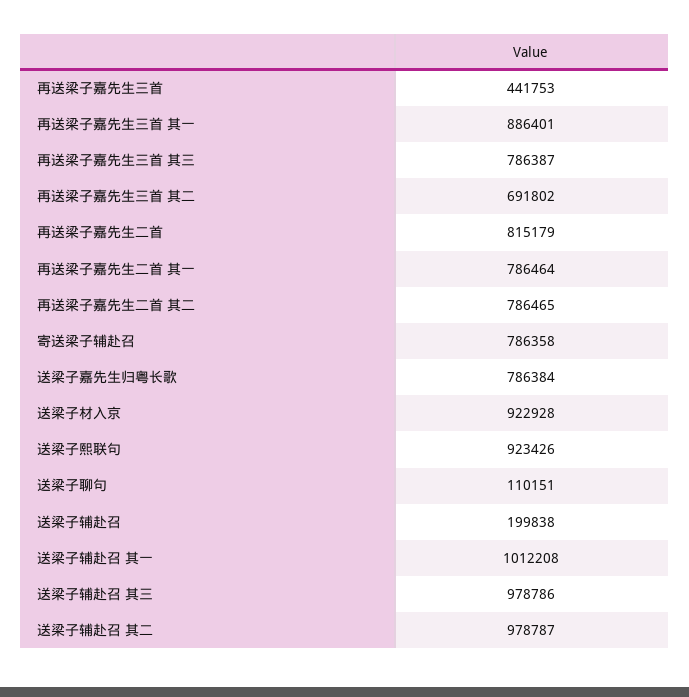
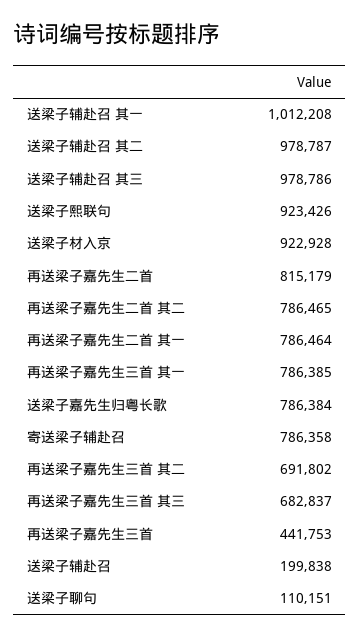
  {
    "再送梁子嘉先生三首": 441753,
-   "再送梁子嘉先生三首 其一": 886401,
+   "再送梁子嘉先生三首 其一": 786385,
-   "再送梁子嘉先生三首 其三": 786387,
+   "再送梁子嘉先生三首 其三": 682837,
    "再送梁子嘉先生三首 其二": 691802,
    "再送梁子嘉先生二首": 815179,
    "再送梁子嘉先生二首 其一": 786464,
    "再送梁子嘉先生二首 其二": 786465,
    "寄送梁子辅赴召": 786358,
    "送梁子嘉先生归粤长歌": 786384,
    "送梁子材入京": 922928,
    "送梁子熙联句": 923426,
    "送梁子聊句": 110151,
    "送梁子辅赴召": 199838,
    "送梁子辅赴召 其一": 1012208,
    "送梁子辅赴召 其三": 978786,
    "送梁子辅赴召 其二": 978787
  }

